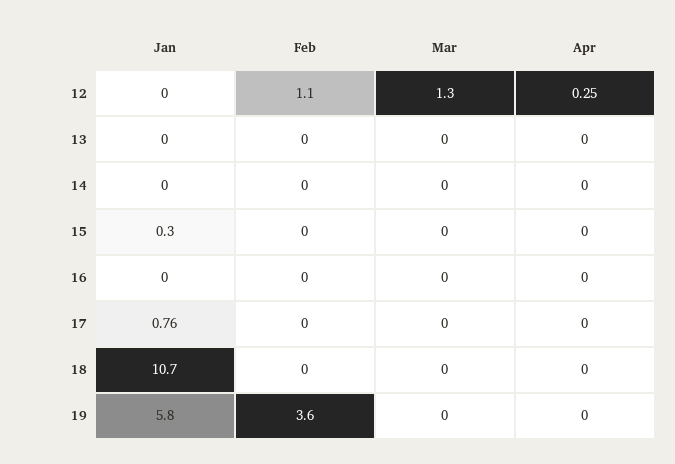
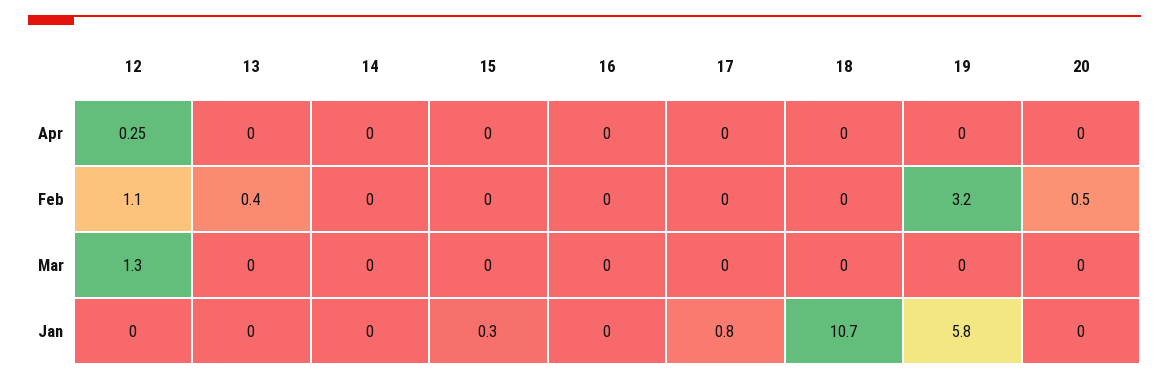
  {
    "Jan": {
      "12": 0,
      "13": 0,
      "14": 0,
      "15": 0.3,
      "16": 0,
      "17": 0.76,
      "18": 10.7,
-     "19": 5.8
+     "19": 5.8,
+     "20": 0
    },
    "Feb": {
      "12": 1.1,
-     "13": 0,
+     "13": 0.4,
      "14": 0,
      "15": 0,
      "16": 0,
      "17": 0,
      "18": 0,
-     "19": 3.6
+     "19": 3.2,
+     "20": 0.5
    },
    "Mar": {
      "12": 1.3,
      "13": 0,
      "14": 0,
      "15": 0,
      "16": 0,
      "17": 0,
      "18": 0,
-     "19": 0
+     "19": 0,
+     "20": 0
    },
    "Apr": {
      "12": 0.25,
      "13": 0,
      "14": 0,
      "15": 0,
      "16": 0,
      "17": 0,
      "18": 0,
-     "19": 0
+     "19": 0,
+     "20": 0
    }
  }

